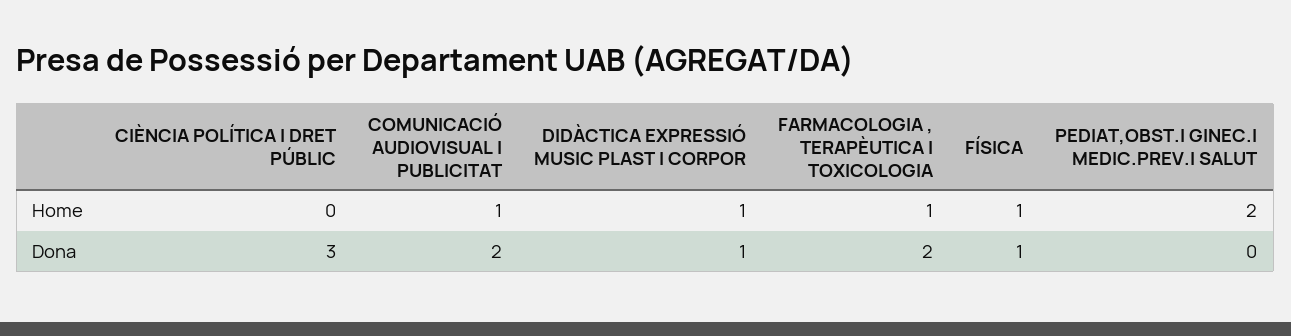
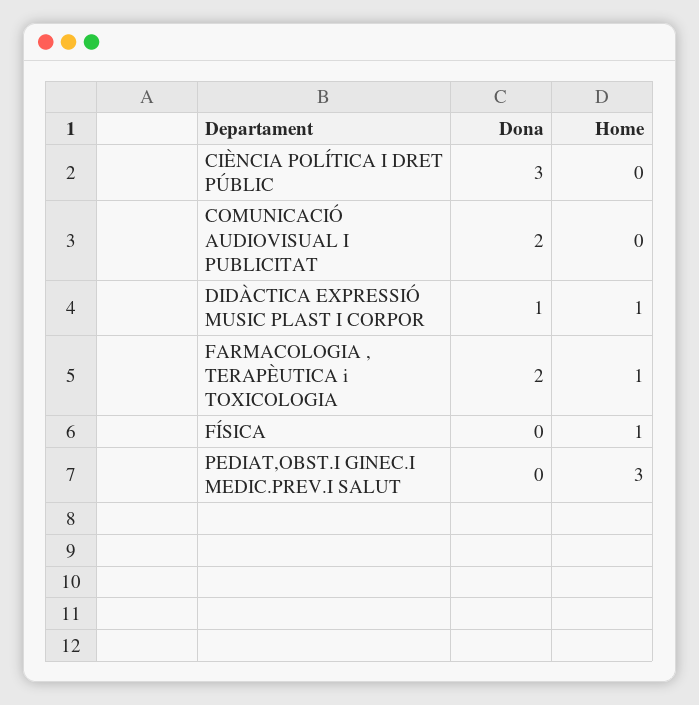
  {
    "CIÈNCIA POLÍTICA I DRET PÚBLIC": {
      "Home": 0,
      "Dona": 3
    },
    "COMUNICACIÓ AUDIOVISUAL I PUBLICITAT": {
-     "Home": 1,
+     "Home": 0,
      "Dona": 2
    },
    "DIDÀCTICA EXPRESSIÓ MUSIC PLAST I CORPOR": {
      "Home": 1,
      "Dona": 1
    },
    "FARMACOLOGIA , TERAPÈUTICA I TOXICOLOGIA": {
      "Home": 1,
      "Dona": 2
    },
    "FÍSICA": {
      "Home": 1,
-     "Dona": 1
+     "Dona": 0
    },
    "PEDIAT,OBST.I GINEC.I MEDIC.PREV.I SALUT": {
-     "Home": 2,
+     "Home": 3,
      "Dona": 0
    }
  }

